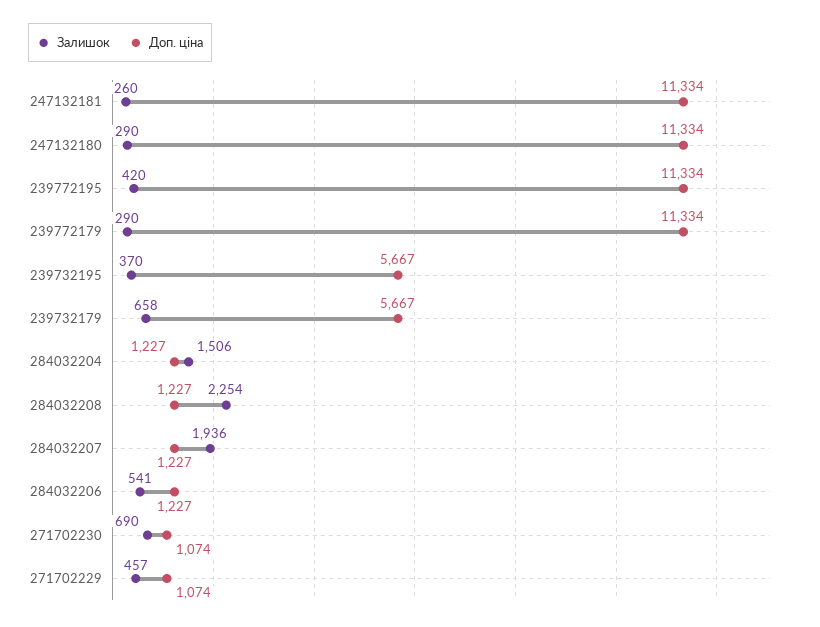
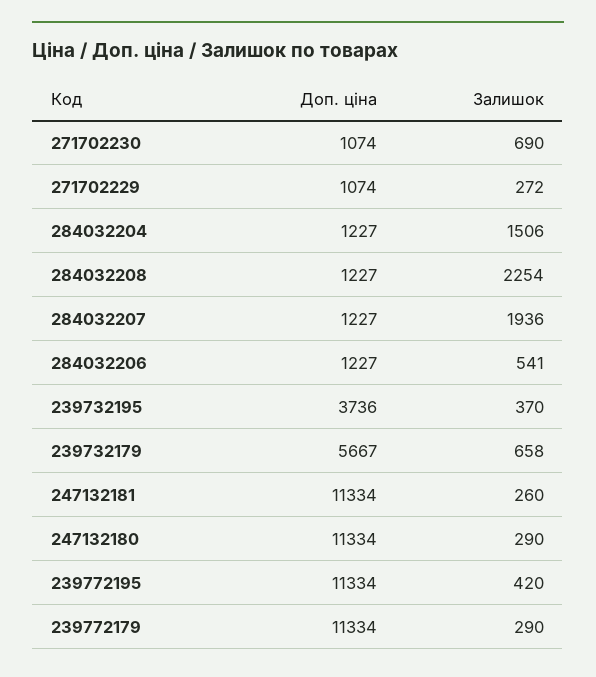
  {
    "Залишок": {
      "247132181": 260,
      "247132180": 290,
      "239772195": 420,
      "239772179": 290,
      "239732195": 370,
      "239732179": 658,
      "284032204": 1506,
      "284032208": 2254,
      "284032207": 1936,
      "284032206": 541,
      "271702230": 690,
-     "271702229": 457
+     "271702229": 272
    },
    "Доп. ціна": {
      "247132181": 11334,
      "247132180": 11334,
      "239772195": 11334,
      "239772179": 11334,
-     "239732195": 5667,
+     "239732195": 3736,
      "239732179": 5667,
      "284032204": 1227,
      "284032208": 1227,
      "284032207": 1227,
      "284032206": 1227,
      "271702230": 1074,
      "271702229": 1074
    }
  }

